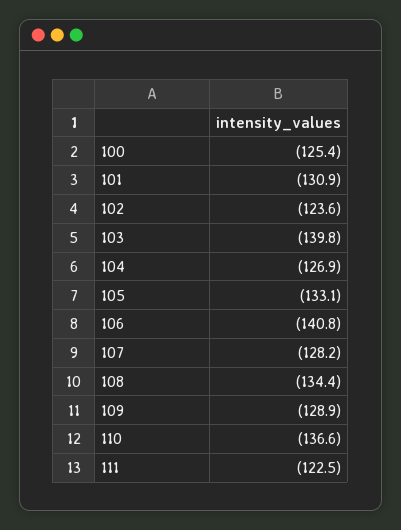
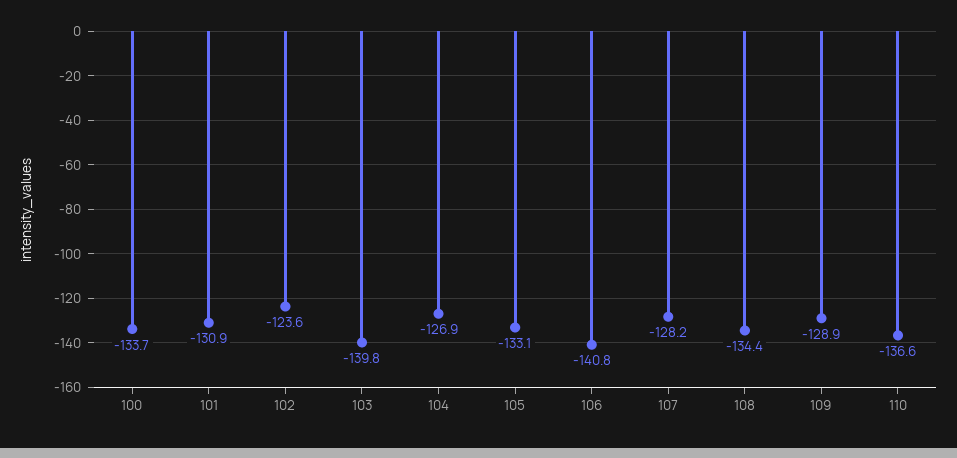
  {
-   "100": -125.4,
+   "100": -133.7,
    "101": -130.9,
    "102": -123.6,
    "103": -139.8,
    "104": -126.9,
    "105": -133.1,
    "106": -140.8,
    "107": -128.2,
    "108": -134.4,
    "109": -128.9,
-   "110": -136.6,
+   "110": -136.6
-   "111": -122.5
  }

